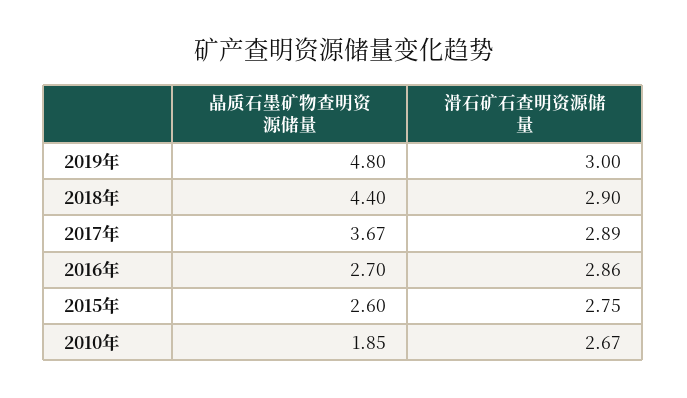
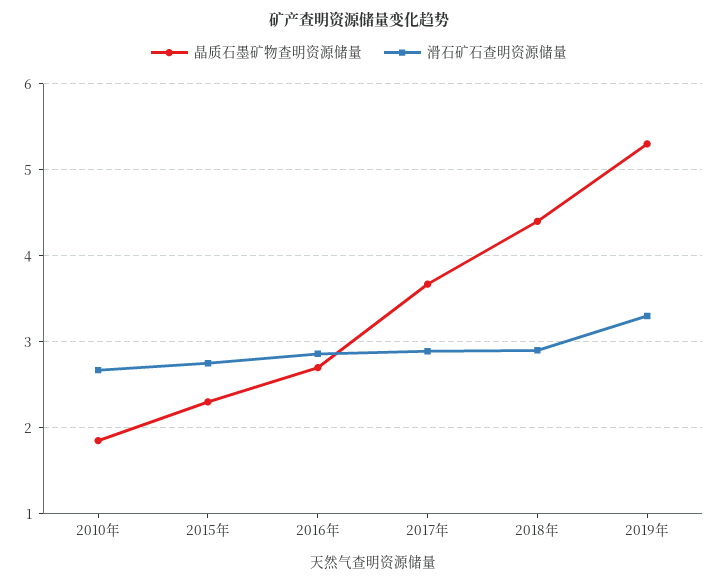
  {
    "晶质石墨矿物查明资源储量": {
-     "2019年": 4.8,
+     "2019年": 5.3,
      "2018年": 4.4,
      "2017年": 3.67,
      "2016年": 2.7,
-     "2015年": 2.6,
+     "2015年": 2.3,
      "2010年": 1.85
    },
    "滑石矿石查明资源储量": {
-     "2019年": 3,
+     "2019年": 3.3,
      "2018年": 2.9,
      "2017年": 2.89,
      "2016年": 2.86,
      "2015年": 2.75,
      "2010年": 2.67
    }
  }

